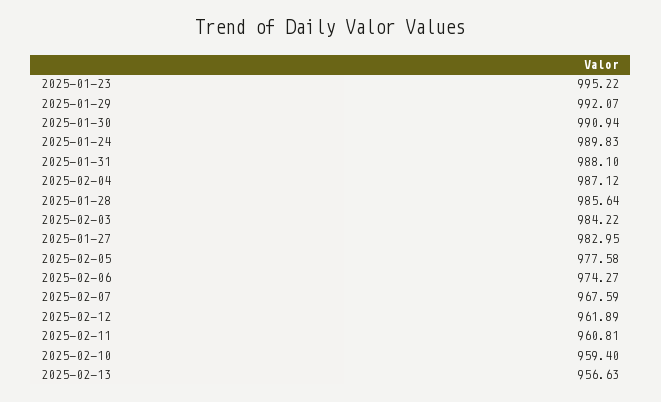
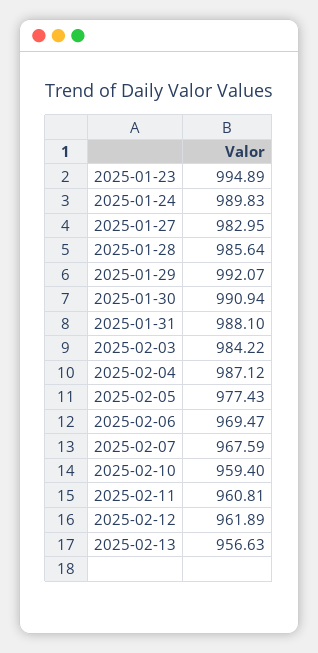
  {
-   "2025-01-23": 995.22,
+   "2025-01-23": 994.89,
    "2025-01-29": 992.07,
    "2025-01-30": 990.94,
    "2025-01-24": 989.83,
    "2025-01-31": 988.1,
    "2025-02-04": 987.12,
    "2025-01-28": 985.64,
    "2025-02-03": 984.22,
    "2025-01-27": 982.95,
-   "2025-02-05": 977.58,
+   "2025-02-05": 977.43,
-   "2025-02-06": 974.27,
+   "2025-02-06": 969.47,
    "2025-02-07": 967.59,
    "2025-02-12": 961.89,
    "2025-02-11": 960.81,
    "2025-02-10": 959.4,
    "2025-02-13": 956.63
  }

